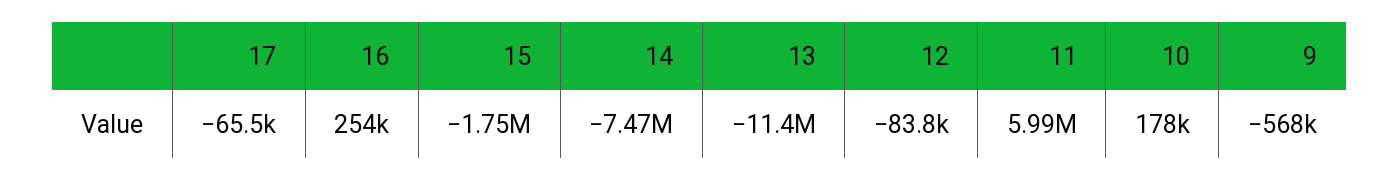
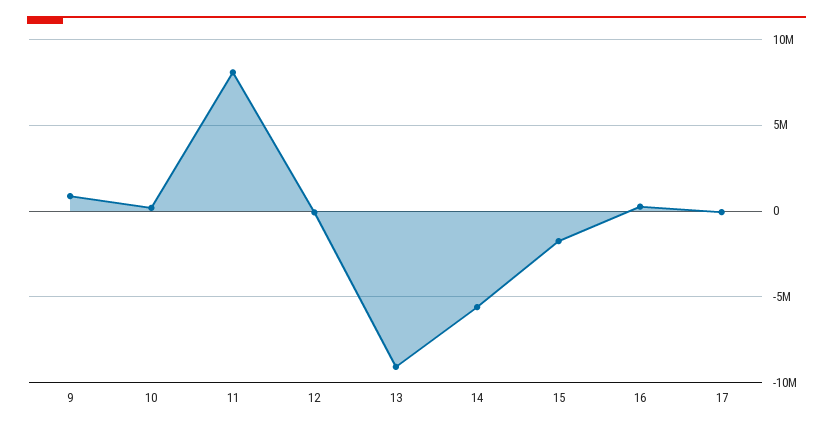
  {
    "17": -65500,
    "16": 254000,
    "15": -1750000,
-   "14": -7470000,
+   "14": -5500000,
-   "13": -11400000,
+   "13": -9000000,
    "12": -83800,
-   "11": 5990000,
+   "11": 8000000,
    "10": 178000,
-   "9": -568000
+   "9": 1000000
  }

